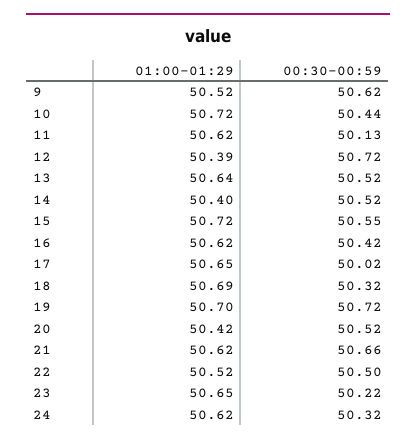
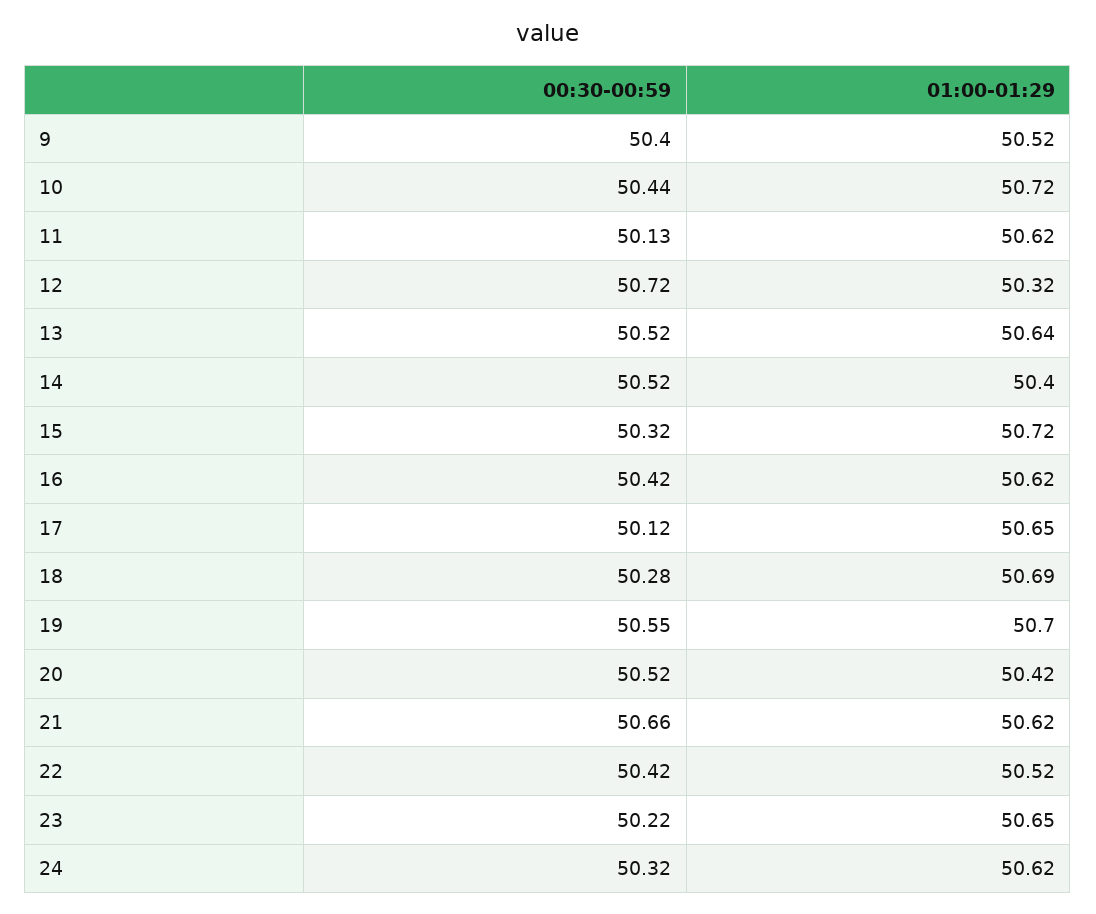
  {
    "01:00-01:29": {
      "9": 50.52,
      "10": 50.72,
      "11": 50.62,
-     "12": 50.39,
+     "12": 50.32,
      "13": 50.64,
      "14": 50.4,
      "15": 50.72,
      "16": 50.62,
      "17": 50.65,
      "18": 50.69,
      "19": 50.7,
      "20": 50.42,
      "21": 50.62,
      "22": 50.52,
      "23": 50.65,
      "24": 50.62
    },
    "00:30-00:59": {
-     "9": 50.62,
+     "9": 50.4,
      "10": 50.44,
      "11": 50.13,
      "12": 50.72,
      "13": 50.52,
      "14": 50.52,
-     "15": 50.55,
+     "15": 50.32,
      "16": 50.42,
-     "17": 50.02,
+     "17": 50.12,
-     "18": 50.32,
+     "18": 50.28,
-     "19": 50.72,
+     "19": 50.55,
      "20": 50.52,
      "21": 50.66,
-     "22": 50.5,
+     "22": 50.42,
      "23": 50.22,
      "24": 50.32
    }
  }

